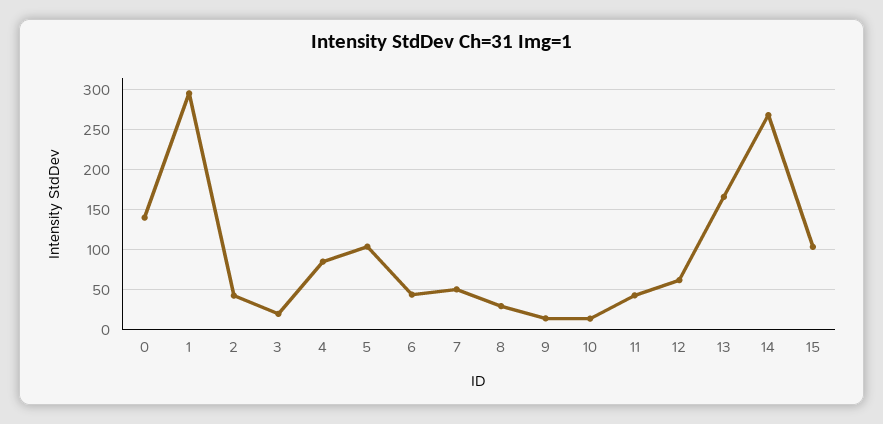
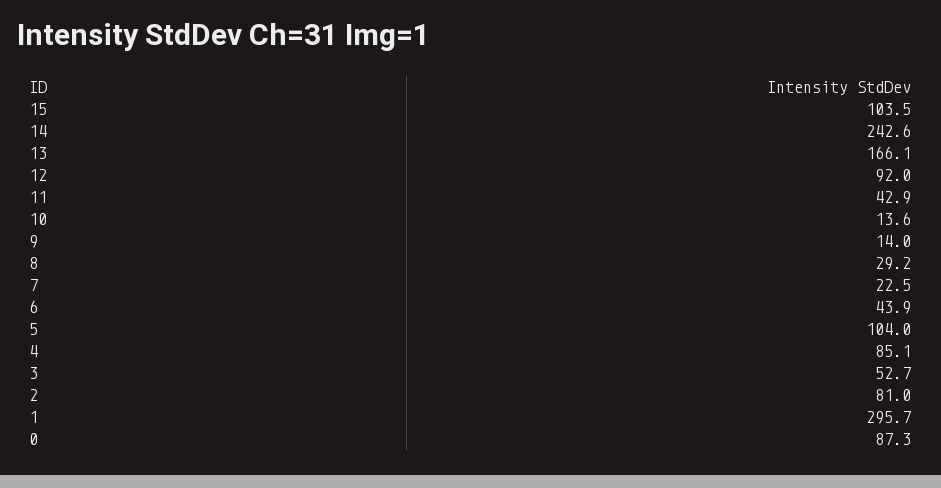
  {
-   "0": 140,
+   "0": 87.3,
    "1": 295.7,
-   "2": 40,
+   "2": 81,
-   "3": 20,
+   "3": 52.7,
    "4": 85.1,
    "5": 104,
    "6": 43.9,
-   "7": 50,
+   "7": 22.5,
    "8": 29.2,
    "9": 14,
    "10": 13.6,
    "11": 42.9,
-   "12": 60,
+   "12": 92,
    "13": 166.1,
-   "14": 270,
+   "14": 242.6,
    "15": 103.5
  }

